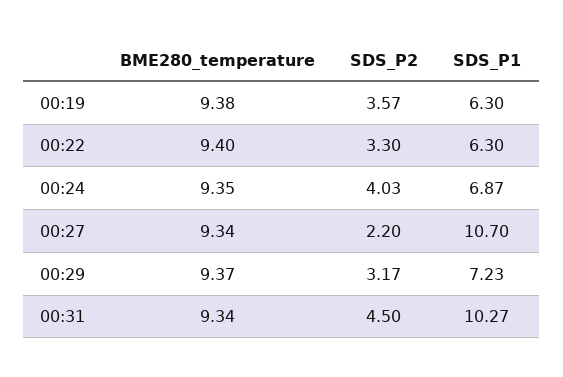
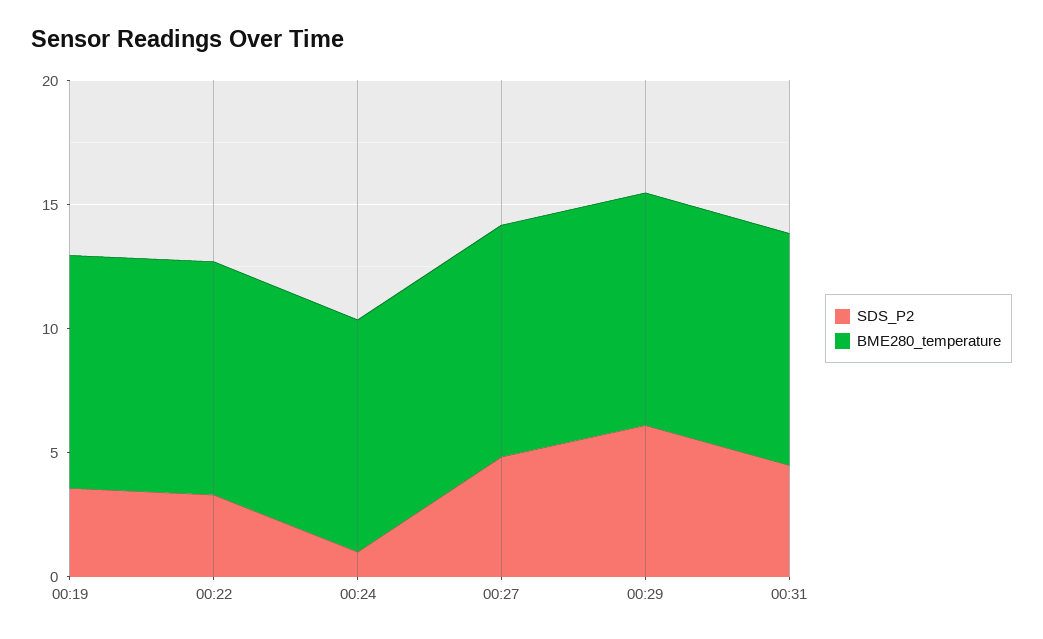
  {
    "BME280_temperature": {
      "00:19": 9.38,
      "00:22": 9.4,
      "00:24": 9.35,
      "00:27": 9.34,
      "00:29": 9.37,
      "00:31": 9.34
    },
    "SDS_P2": {
      "00:19": 3.57,
      "00:22": 3.3,
-     "00:24": 4.03,
+     "00:24": 1,
-     "00:27": 2.2,
+     "00:27": 5,
-     "00:29": 3.17,
+     "00:29": 6,
      "00:31": 4.5
-   },
+   }
-   "SDS_P1": {
-     "00:19": 6.3,
-     "00:22": 6.3,
-     "00:24": 6.87,
-     "00:27": 10.7,
-     "00:29": 7.23,
-     "00:31": 10.27
-   }
  }

